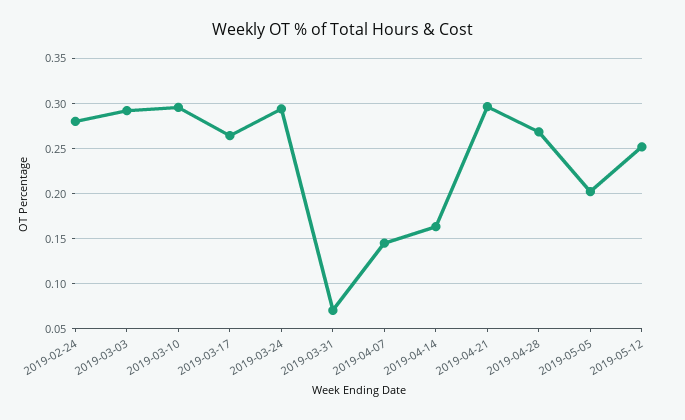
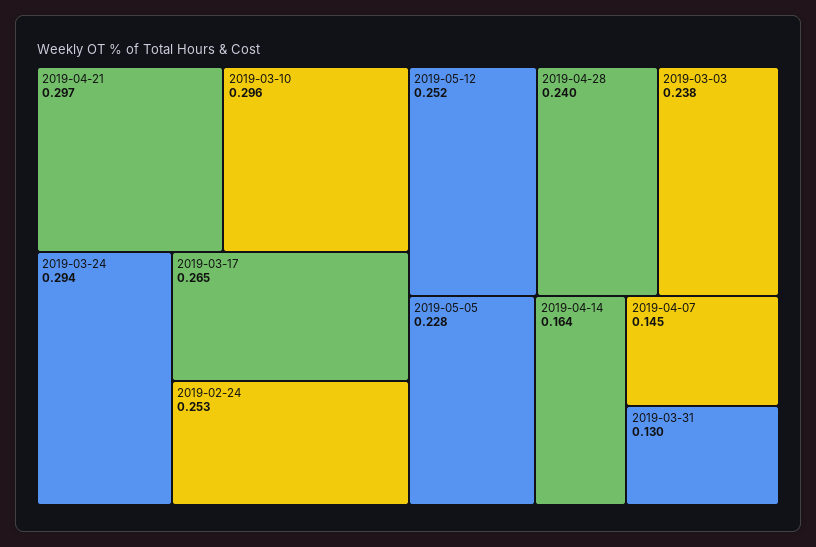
  {
-   "2019-02-24": 0.28,
+   "2019-02-24": 0.253,
-   "2019-03-03": 0.29,
+   "2019-03-03": 0.238,
    "2019-03-10": 0.296,
    "2019-03-17": 0.265,
    "2019-03-24": 0.294,
-   "2019-03-31": 0.07,
+   "2019-03-31": 0.13,
    "2019-04-07": 0.145,
    "2019-04-14": 0.164,
    "2019-04-21": 0.297,
-   "2019-04-28": 0.27,
+   "2019-04-28": 0.24,
-   "2019-05-05": 0.2,
+   "2019-05-05": 0.228,
    "2019-05-12": 0.252
  }

